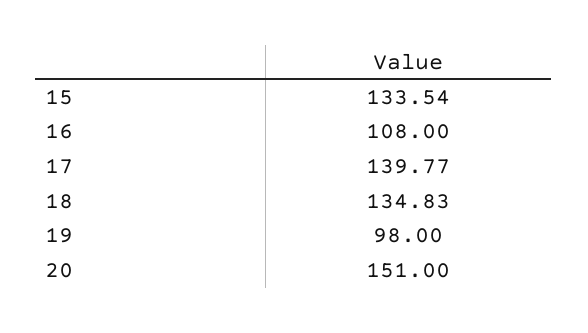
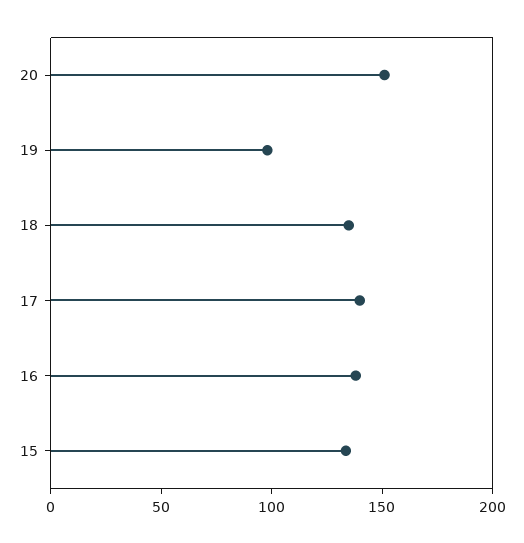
  {
    "15": 133.54,
-   "16": 108,
+   "16": 140,
    "17": 139.77,
    "18": 134.83,
    "19": 98,
    "20": 151
  }

